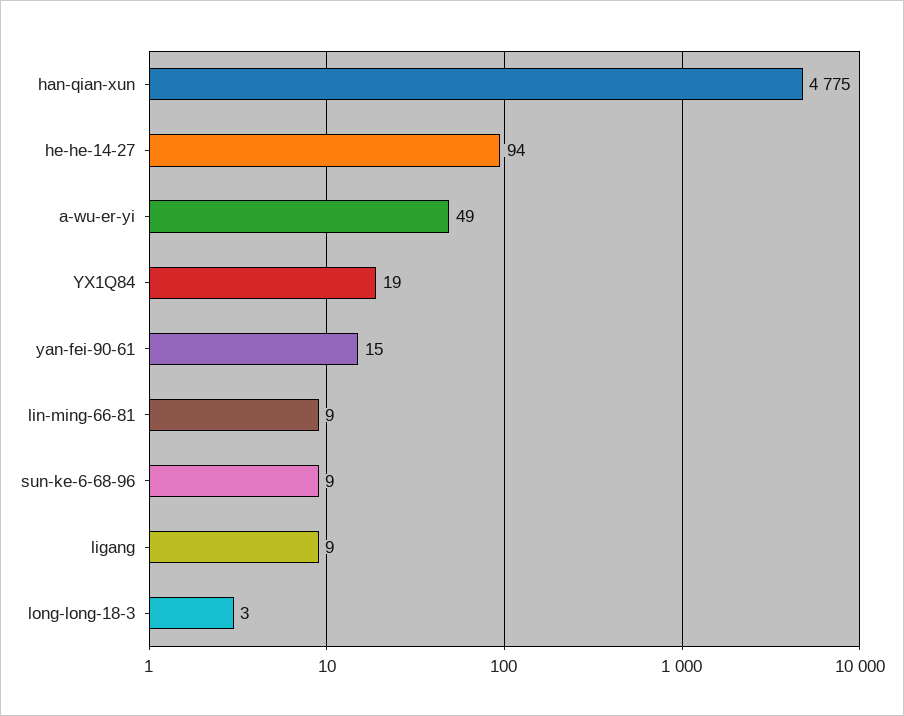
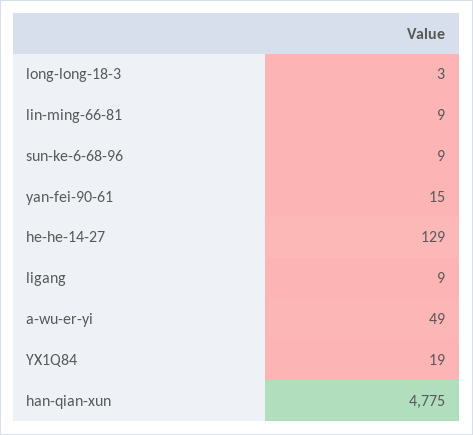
  {
    "han-qian-xun": 4775,
-   "he-he-14-27": 94,
+   "he-he-14-27": 129,
    "a-wu-er-yi": 49,
    "YX1Q84": 19,
    "yan-fei-90-61": 15,
    "lin-ming-66-81": 9,
    "sun-ke-6-68-96": 9,
    "ligang": 9,
    "long-long-18-3": 3
  }

